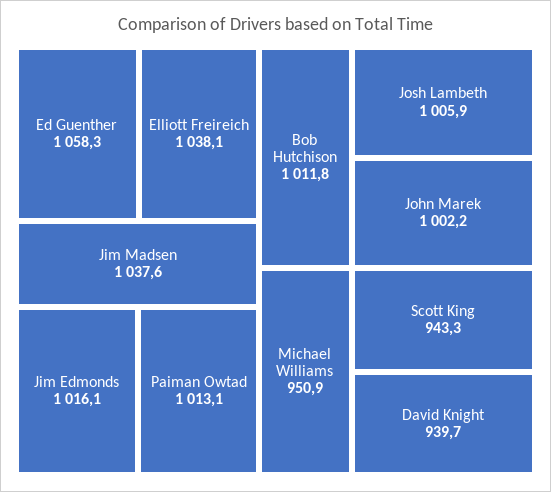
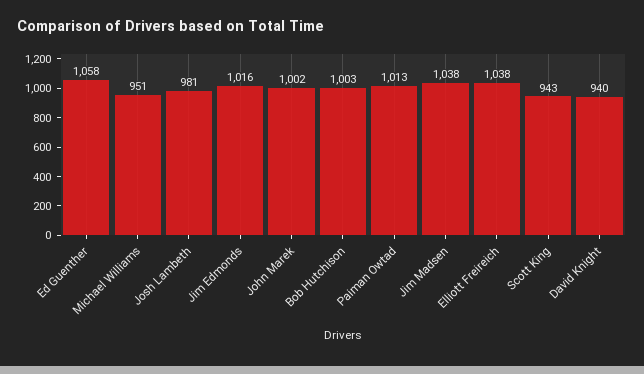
  {
    "Ed Guenther": 1058.3,
    "Elliott Freireich": 1038.1,
    "Jim Madsen": 1037.6,
    "Jim Edmonds": 1016.1,
    "Paiman Owtad": 1013.1,
-   "Bob Hutchison": 1011.8,
+   "Bob Hutchison": 1003,
-   "Josh Lambeth": 1005.9,
+   "Josh Lambeth": 981,
    "John Marek": 1002.2,
    "Michael Williams": 950.9,
    "Scott King": 943.3,
    "David Knight": 939.7
  }

